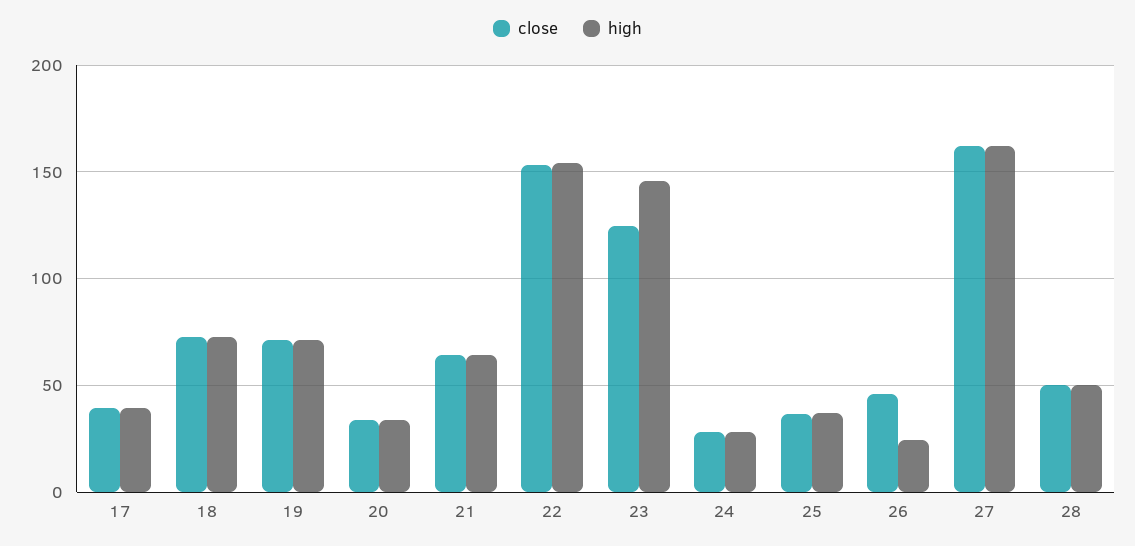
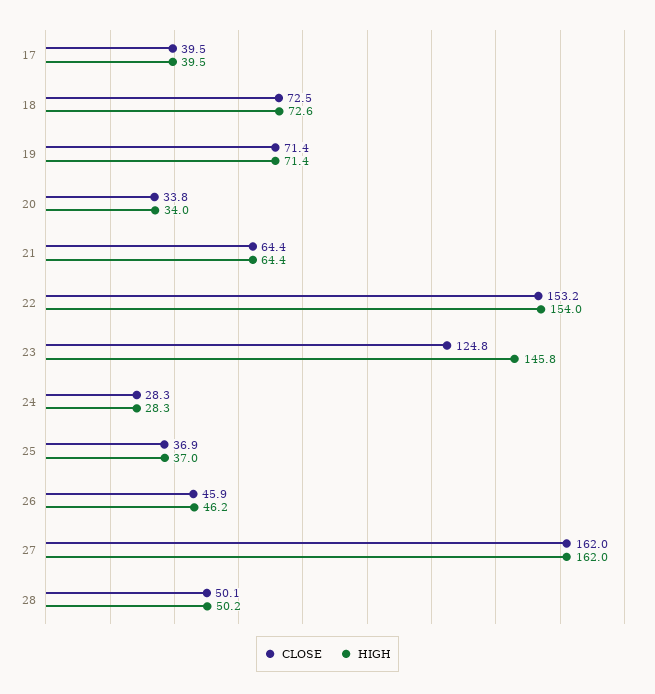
  {
    "close": {
      "17": 39.5,
      "18": 72.5,
      "19": 71.4,
      "20": 33.8,
      "21": 64.4,
      "22": 153.2,
      "23": 124.8,
      "24": 28.3,
      "25": 36.9,
      "26": 45.9,
      "27": 162,
      "28": 50.1
    },
    "high": {
      "17": 39.5,
      "18": 72.6,
      "19": 71.4,
      "20": 34,
      "21": 64.4,
      "22": 154,
      "23": 145.8,
      "24": 28.3,
      "25": 37,
-     "26": 25,
+     "26": 46.2,
      "27": 162,
      "28": 50.2
    }
  }

